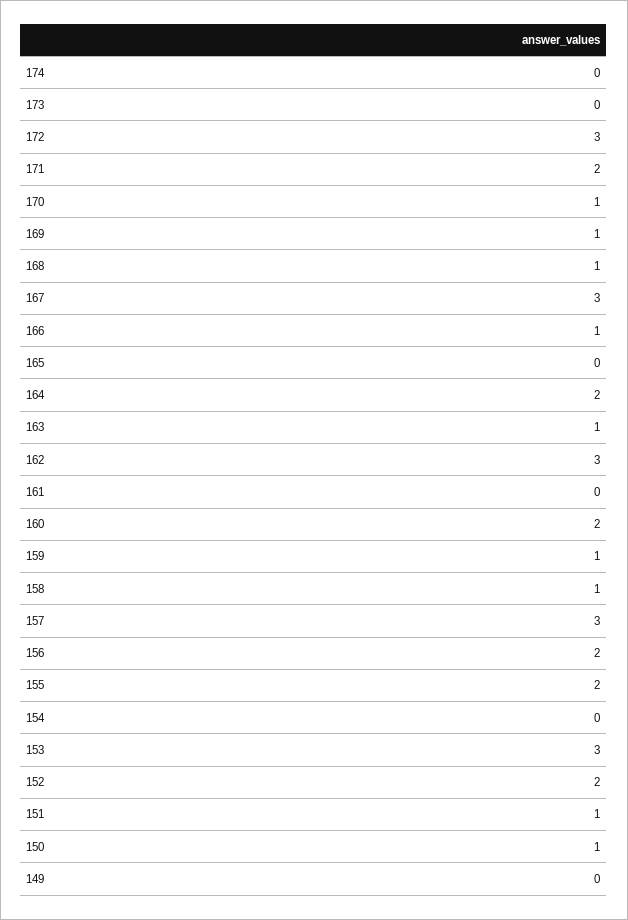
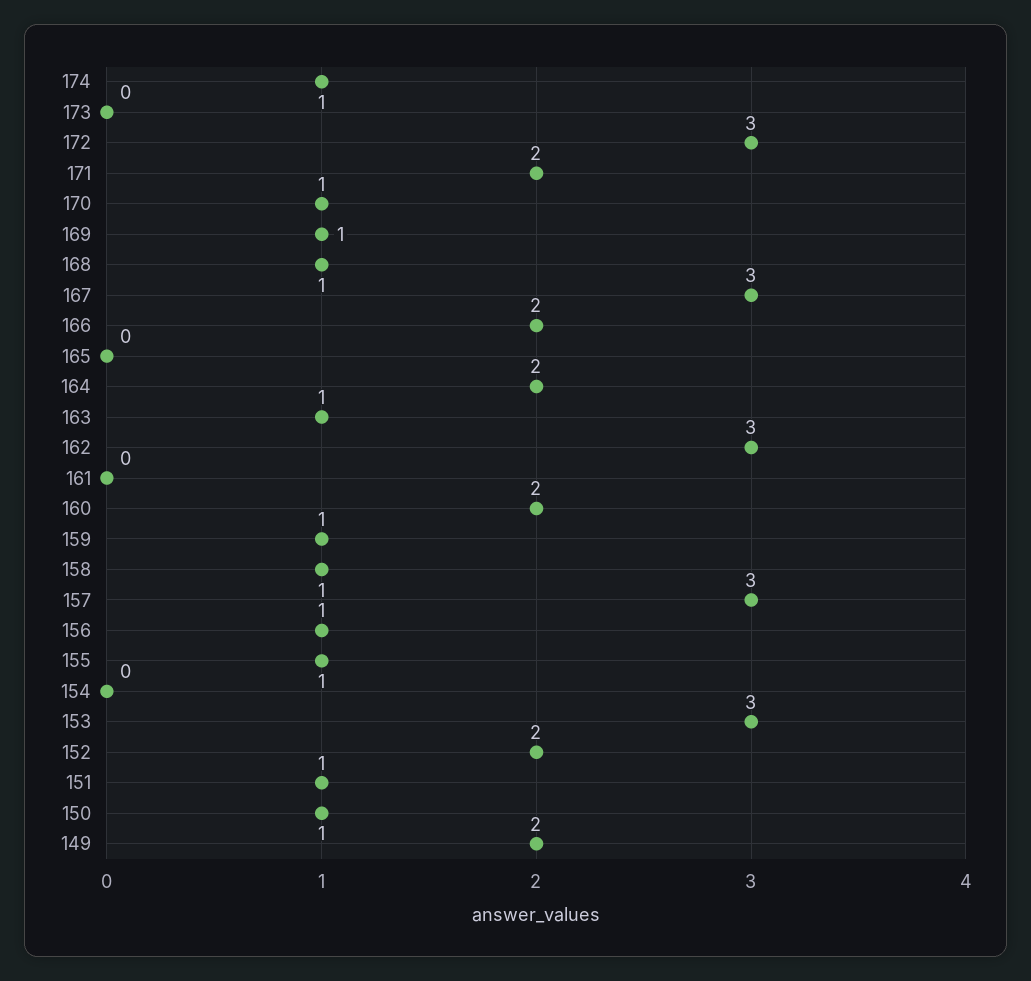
  {
-   "174": 0,
+   "174": 1,
    "173": 0,
    "172": 3,
    "171": 2,
    "170": 1,
    "169": 1,
    "168": 1,
    "167": 3,
-   "166": 1,
+   "166": 2,
    "165": 0,
    "164": 2,
    "163": 1,
    "162": 3,
    "161": 0,
    "160": 2,
    "159": 1,
    "158": 1,
    "157": 3,
-   "156": 2,
+   "156": 1,
-   "155": 2,
+   "155": 1,
    "154": 0,
    "153": 3,
    "152": 2,
    "151": 1,
    "150": 1,
-   "149": 0
+   "149": 2
  }

